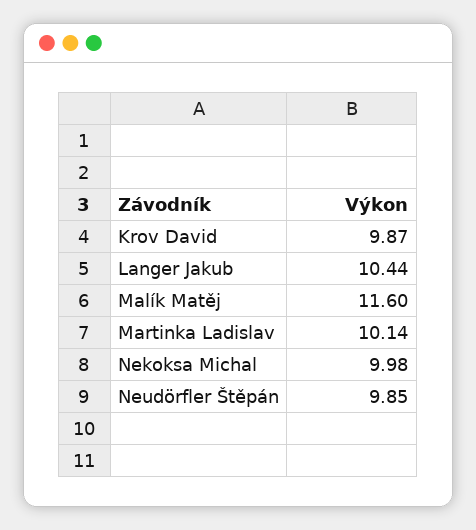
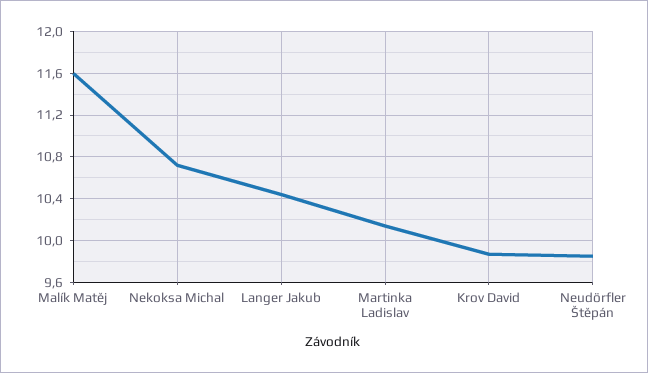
  {
    "Krov David": 9.87,
    "Langer Jakub": 10.44,
    "Malík Matěj": 11.6,
    "Martinka Ladislav": 10.14,
-   "Nekoksa Michal": 9.98,
+   "Nekoksa Michal": 10.7,
    "Neudörfler Štěpán": 9.85
  }

